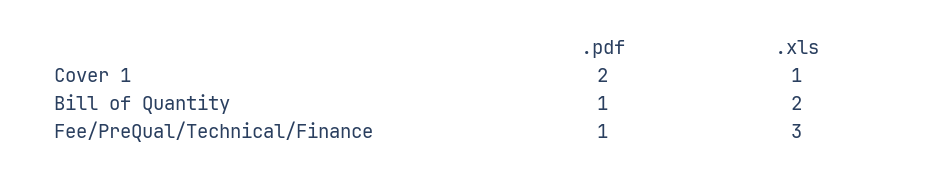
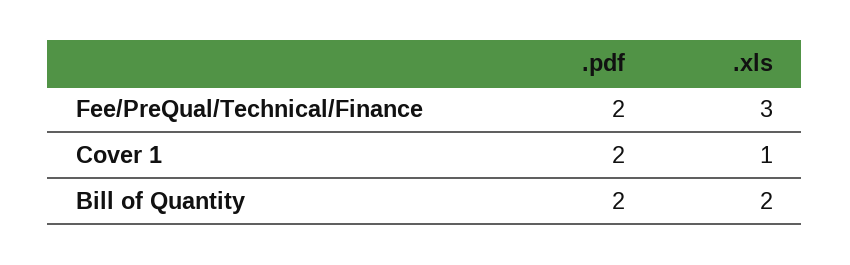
  {
    ".pdf": {
      "Cover 1": 2,
-     "Bill of Quantity": 1,
+     "Bill of Quantity": 2,
-     "Fee/PreQual/Technical/Finance": 1
+     "Fee/PreQual/Technical/Finance": 2
    },
    ".xls": {
      "Cover 1": 1,
      "Bill of Quantity": 2,
      "Fee/PreQual/Technical/Finance": 3
    }
  }

